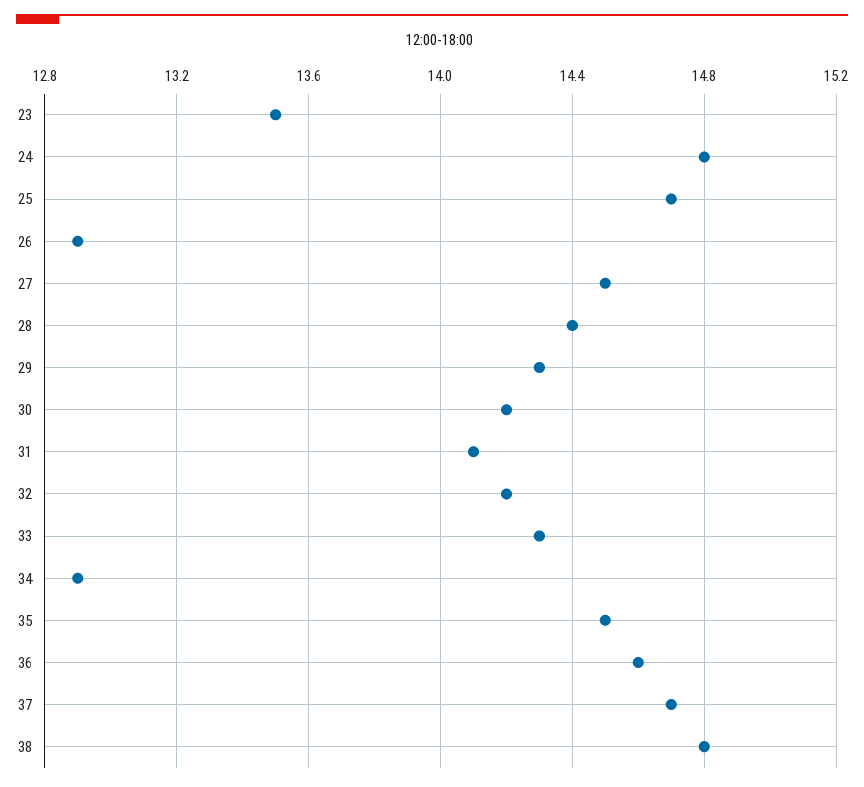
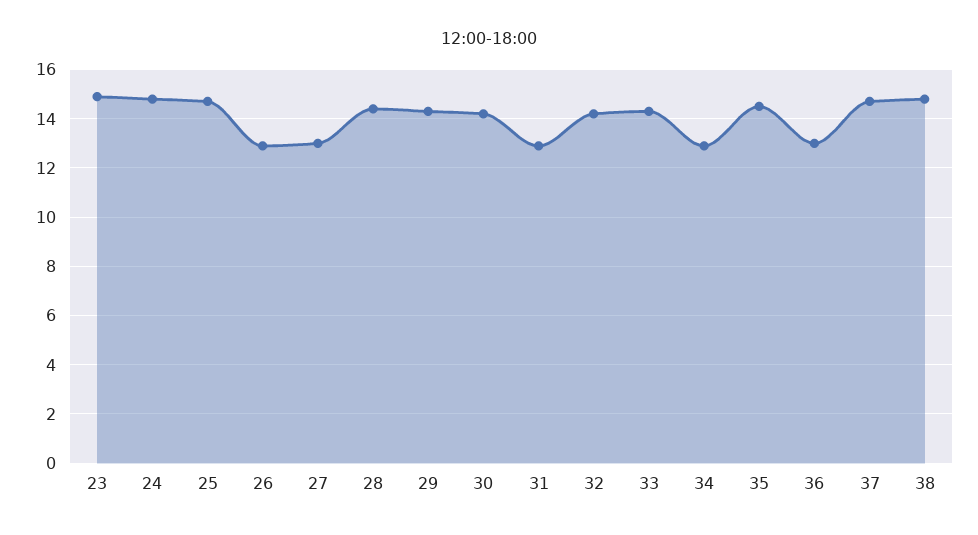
  {
-   "23": 13.5,
+   "23": 15,
    "24": 14.8,
    "25": 14.7,
    "26": 12.9,
-   "27": 14.5,
+   "27": 13,
    "28": 14.4,
    "29": 14.3,
    "30": 14.2,
-   "31": 14.1,
+   "31": 13,
    "32": 14.2,
    "33": 14.3,
    "34": 12.9,
    "35": 14.5,
-   "36": 14.6,
+   "36": 13,
    "37": 14.7,
    "38": 14.8
  }

